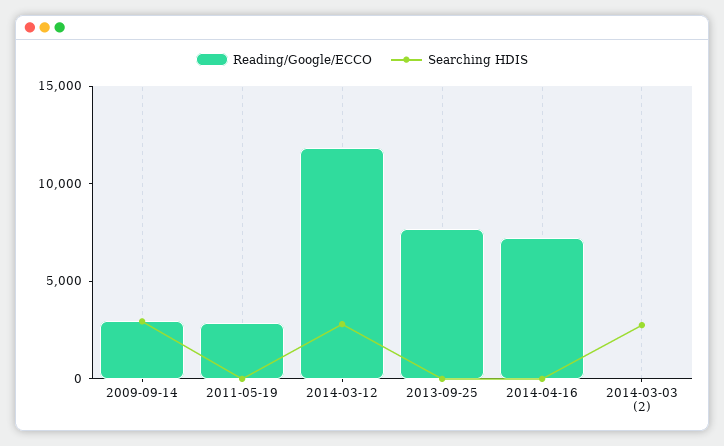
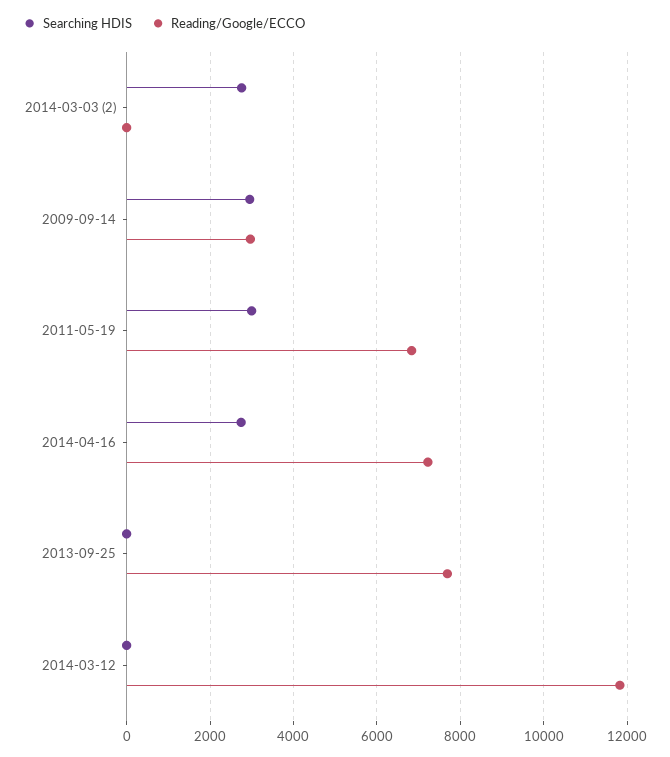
  {
    "Reading/Google/ECCO": {
      "2009-09-14": 3000,
-     "2011-05-19": 3000,
+     "2011-05-19": 6800,
      "2014-03-12": 11800,
      "2013-09-25": 7600,
      "2014-04-16": 7200,
      "2014-03-03 (2)": 0
    },
    "Searching HDIS": {
      "2009-09-14": 3000,
-     "2011-05-19": 0,
+     "2011-05-19": 3000,
-     "2014-03-12": 3000,
+     "2014-03-12": 0,
      "2013-09-25": 0,
-     "2014-04-16": 0,
+     "2014-04-16": 2800,
      "2014-03-03 (2)": 2800
    }
  }

